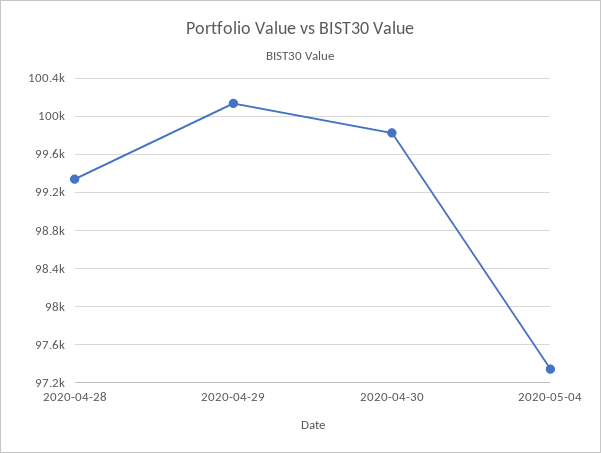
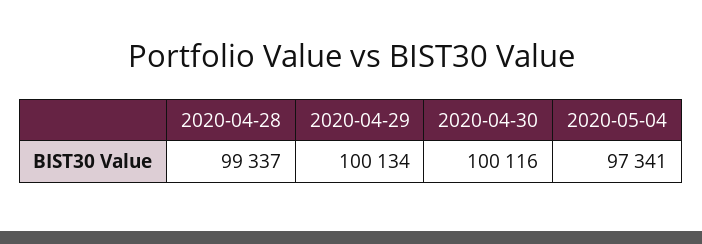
  {
    "2020-04-28": 99337,
    "2020-04-29": 100134,
-   "2020-04-30": 99800,
+   "2020-04-30": 100116,
    "2020-05-04": 97341
  }

